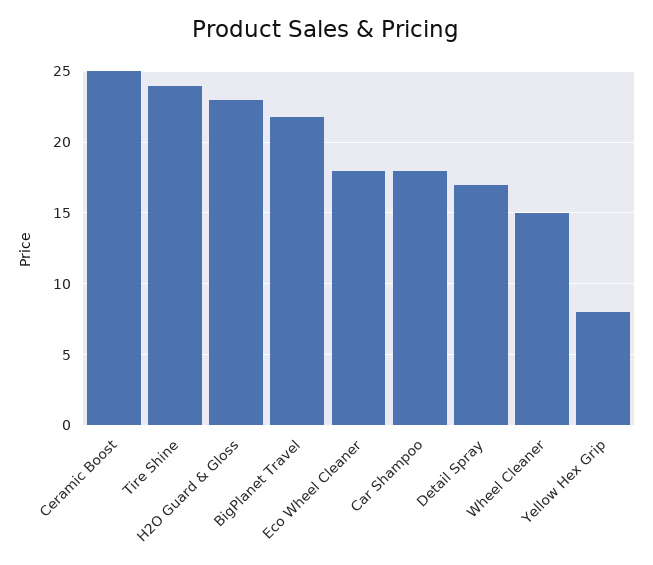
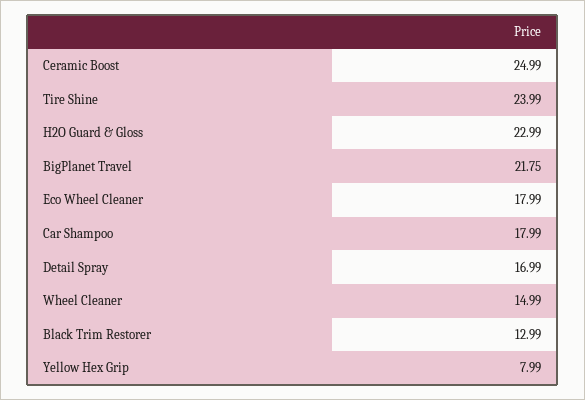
  {
    "Ceramic Boost": 24.99,
    "Tire Shine": 23.99,
    "H2O Guard & Gloss": 22.99,
    "BigPlanet Travel": 21.75,
    "Eco Wheel Cleaner": 17.99,
    "Car Shampoo": 17.99,
    "Detail Spray": 16.99,
    "Wheel Cleaner": 14.99,
-   "Yellow Hex Grip": 7.99
+   "Yellow Hex Grip": 7.99,
+   "Black Trim Restorer": 12.99
  }

